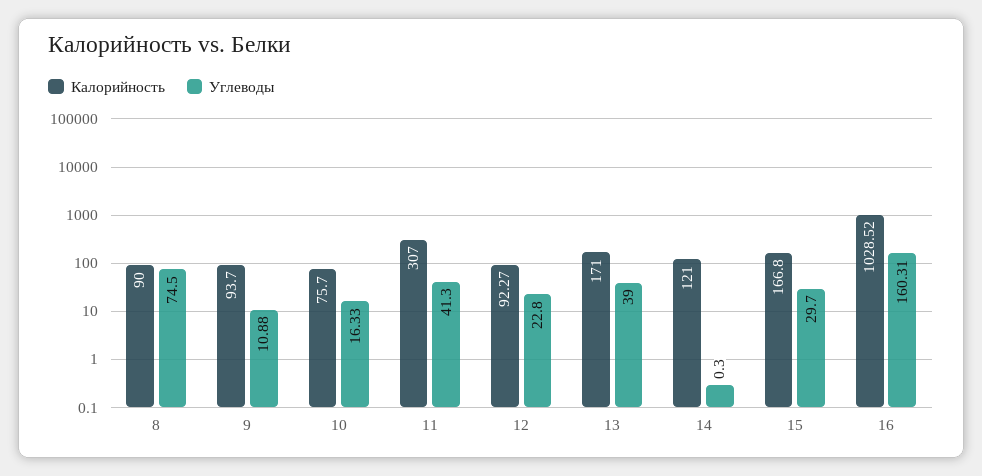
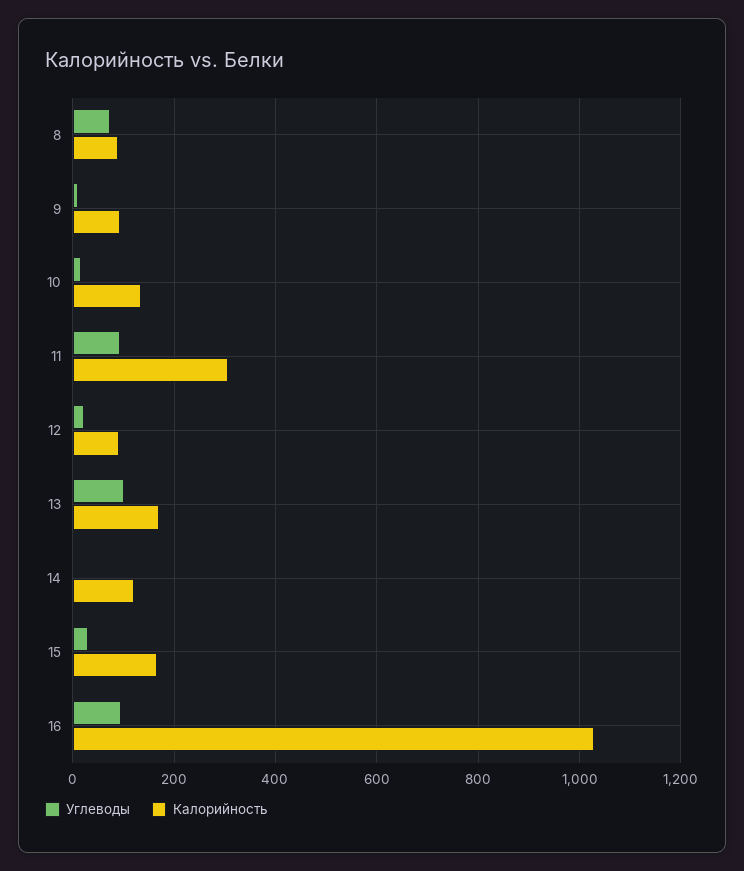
  {
    "Калорийность": {
      "8": 90,
      "9": 93.7,
-     "10": 75.7,
+     "10": 140,
      "11": 307,
      "12": 92.27,
      "13": 171,
      "14": 121,
      "15": 166.8,
      "16": 1028.52
    },
    "Углеводы": {
      "8": 74.5,
      "9": 10.88,
      "10": 16.33,
-     "11": 41.3,
+     "11": 100,
      "12": 22.8,
-     "13": 39,
+     "13": 100,
      "14": 0.3,
      "15": 29.7,
-     "16": 160.31
+     "16": 100
    }
  }

